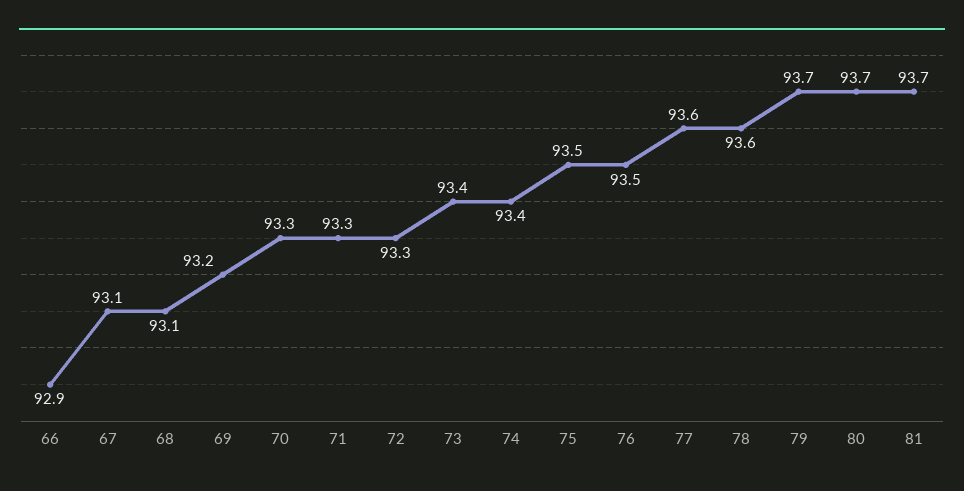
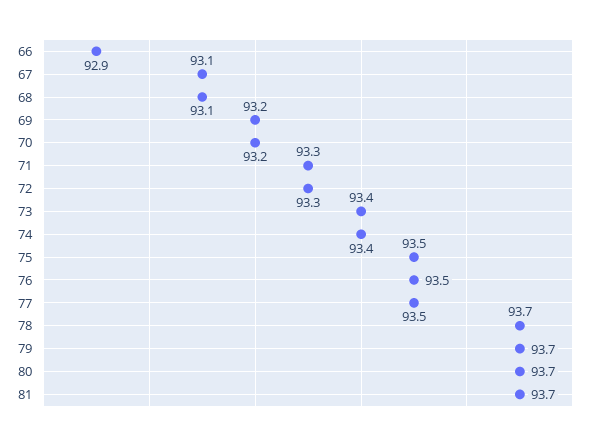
  {
    "66": 92.9,
    "67": 93.1,
    "68": 93.1,
    "69": 93.2,
-   "70": 93.3,
+   "70": 93.2,
    "71": 93.3,
    "72": 93.3,
    "73": 93.4,
    "74": 93.4,
    "75": 93.5,
    "76": 93.5,
-   "77": 93.6,
+   "77": 93.5,
-   "78": 93.6,
+   "78": 93.7,
    "79": 93.7,
    "80": 93.7,
    "81": 93.7
  }

